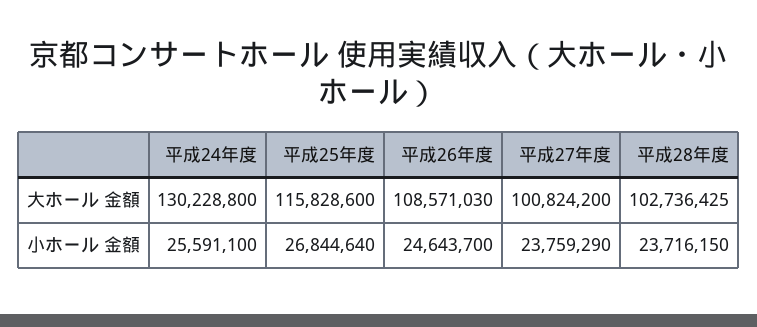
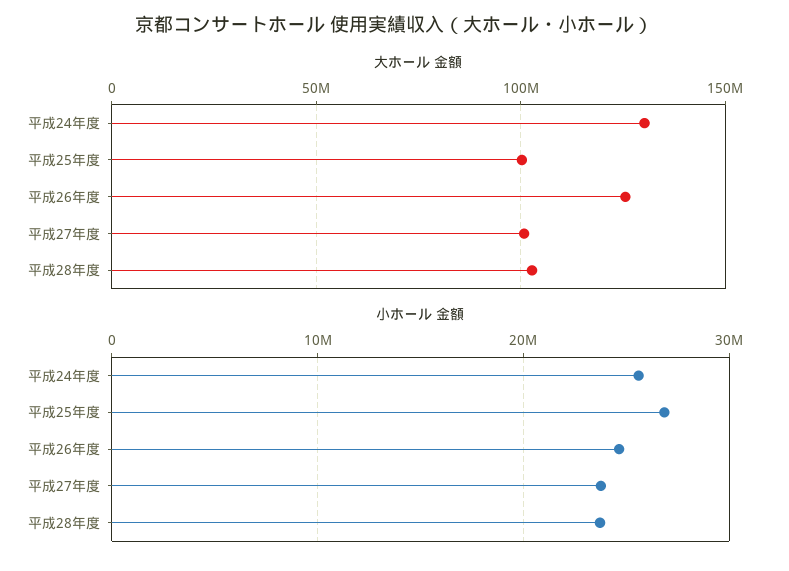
  {
    "大ホール 金額": {
      "平成24年度": 130228800,
-     "平成25年度": 115828600,
+     "平成25年度": 100000000,
-     "平成26年度": 108571030,
+     "平成26年度": 125000000,
      "平成27年度": 100824200,
      "平成28年度": 102736425
    },
    "小ホール 金額": {
      "平成24年度": 25591100,
      "平成25年度": 26844640,
      "平成26年度": 24643700,
      "平成27年度": 23759290,
      "平成28年度": 23716150
    }
  }

